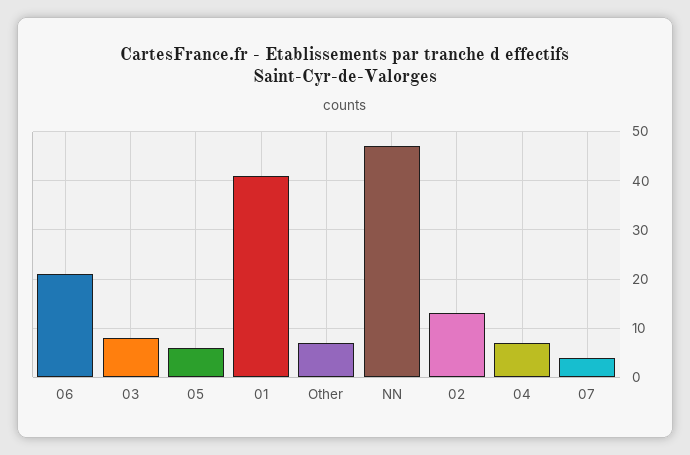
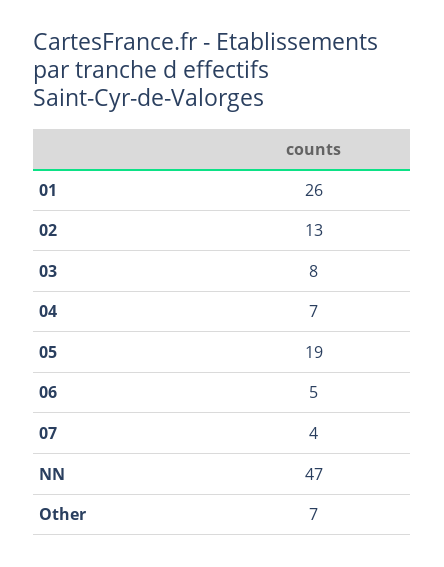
  {
-   "06": 20,
+   "06": 5,
    "03": 8,
-   "05": 5,
+   "05": 19,
-   "01": 40,
+   "01": 26,
    "Other": 7,
    "NN": 47,
    "02": 13,
    "04": 7,
    "07": 4
  }

